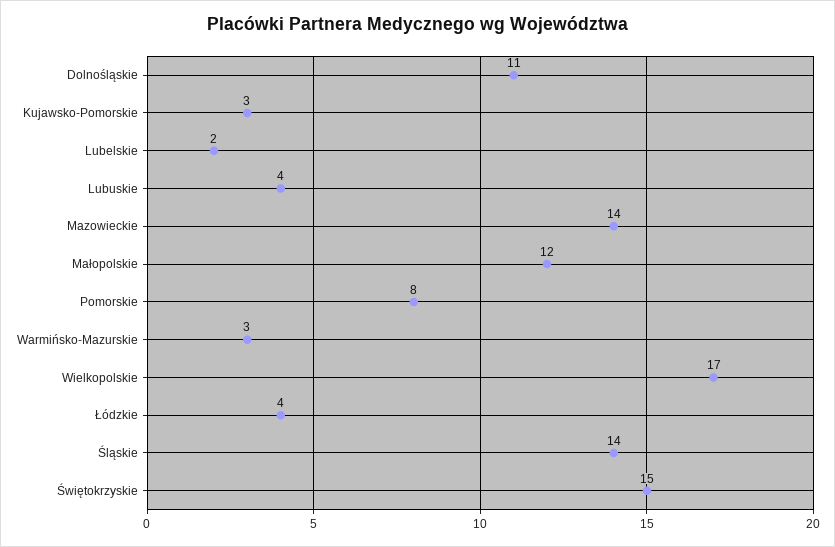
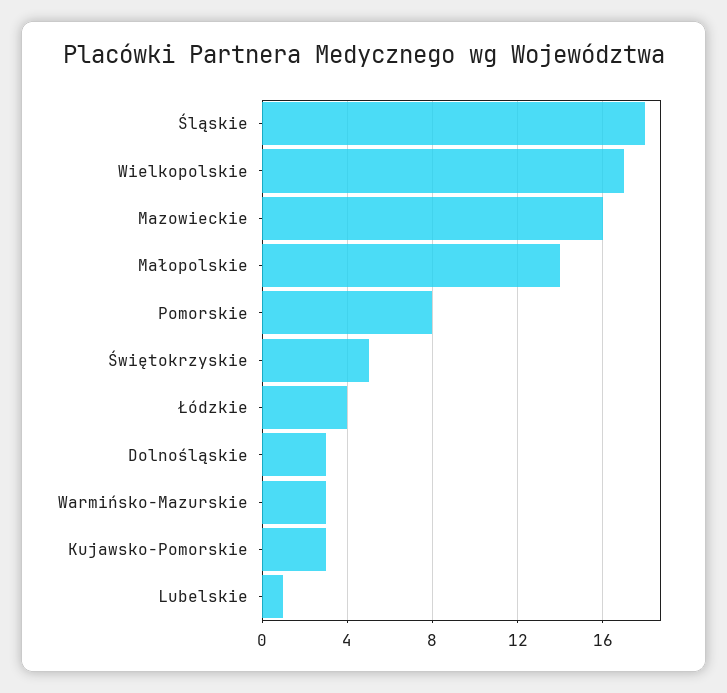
  {
-   "Dolnośląskie": 11,
+   "Dolnośląskie": 3,
    "Kujawsko-Pomorskie": 3,
-   "Lubelskie": 2,
+   "Lubelskie": 1,
-   "Lubuskie": 4,
-   "Mazowieckie": 14,
+   "Mazowieckie": 16,
-   "Małopolskie": 12,
+   "Małopolskie": 14,
    "Pomorskie": 8,
    "Warmińsko-Mazurskie": 3,
    "Wielkopolskie": 17,
    "Łódzkie": 4,
-   "Śląskie": 14,
+   "Śląskie": 18,
-   "Świętokrzyskie": 15
+   "Świętokrzyskie": 5
  }

